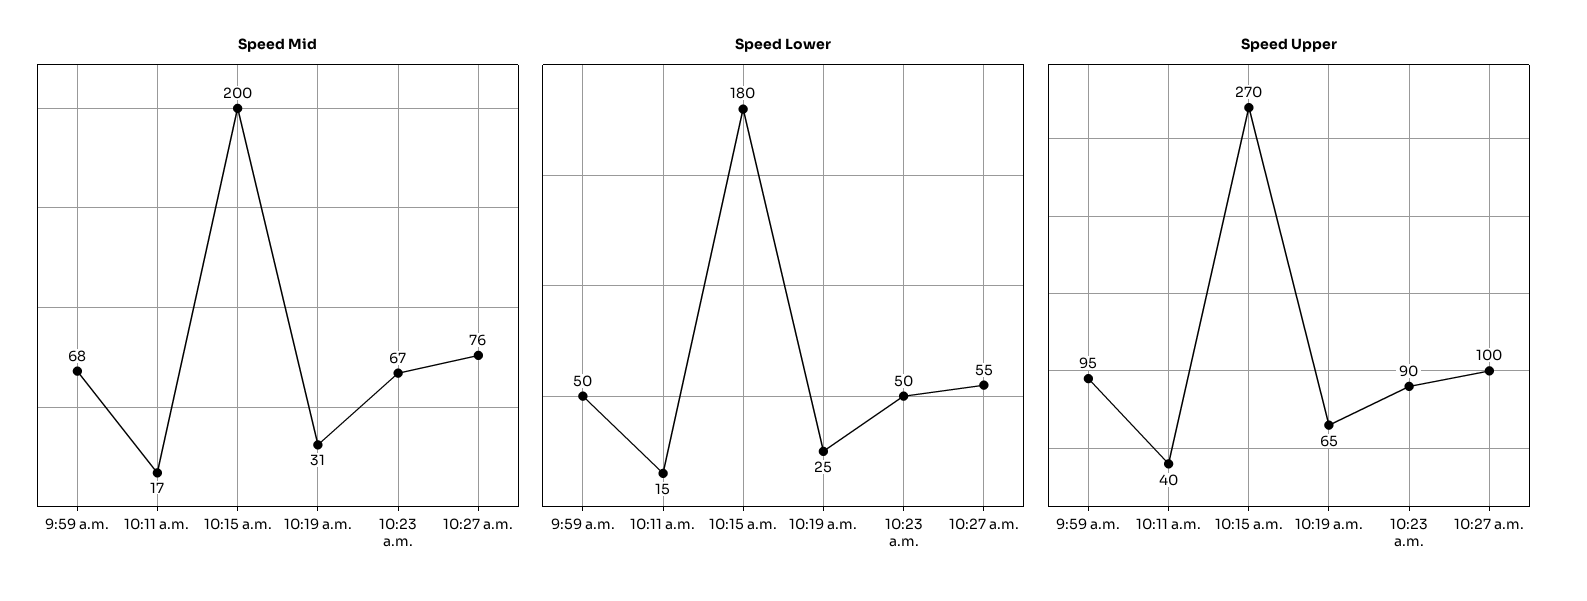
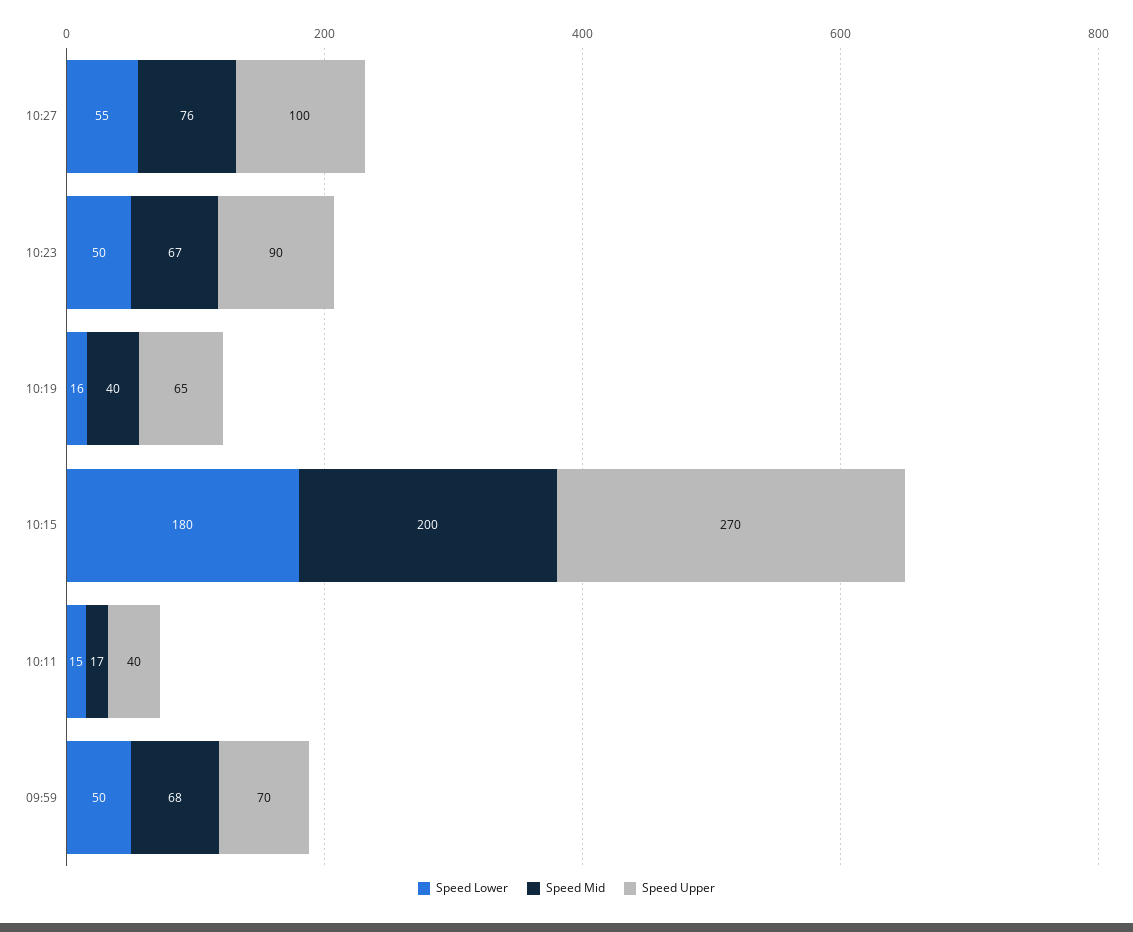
  {
    "Speed Mid": {
      "9:59 a.m.": 68,
      "10:11 a.m.": 17,
      "10:15 a.m.": 200,
-     "10:19 a.m.": 31,
+     "10:19 a.m.": 40,
      "10:23 a.m.": 67,
      "10:27 a.m.": 76
    },
    "Speed Lower": {
      "9:59 a.m.": 50,
      "10:11 a.m.": 15,
      "10:15 a.m.": 180,
-     "10:19 a.m.": 25,
+     "10:19 a.m.": 16,
      "10:23 a.m.": 50,
      "10:27 a.m.": 55
    },
    "Speed Upper": {
-     "9:59 a.m.": 95,
+     "9:59 a.m.": 70,
      "10:11 a.m.": 40,
      "10:15 a.m.": 270,
      "10:19 a.m.": 65,
      "10:23 a.m.": 90,
      "10:27 a.m.": 100
    }
  }

